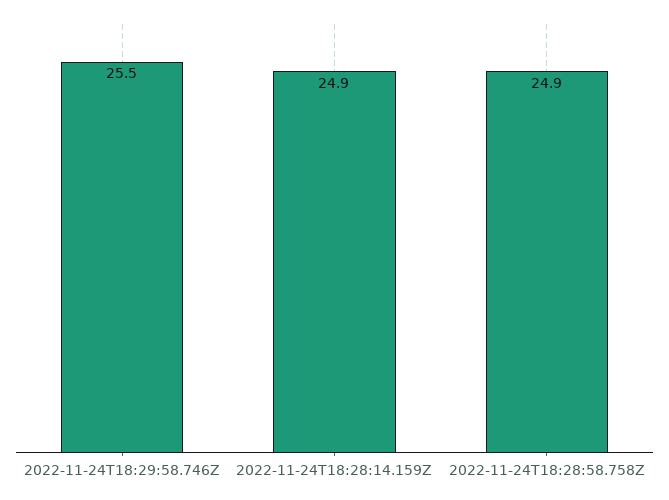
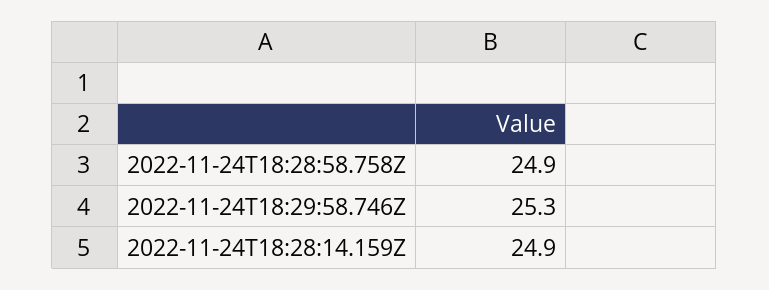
  {
-   "2022-11-24T18:29:58.746Z": 25.5,
+   "2022-11-24T18:29:58.746Z": 25.3,
    "2022-11-24T18:28:14.159Z": 24.9,
    "2022-11-24T18:28:58.758Z": 24.9
  }

